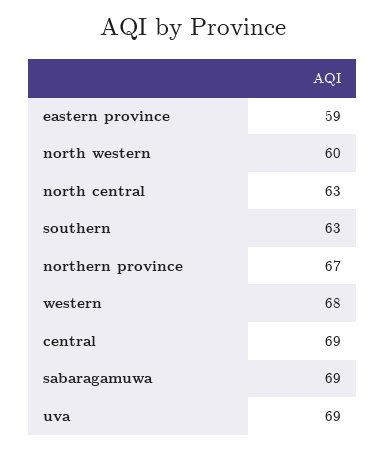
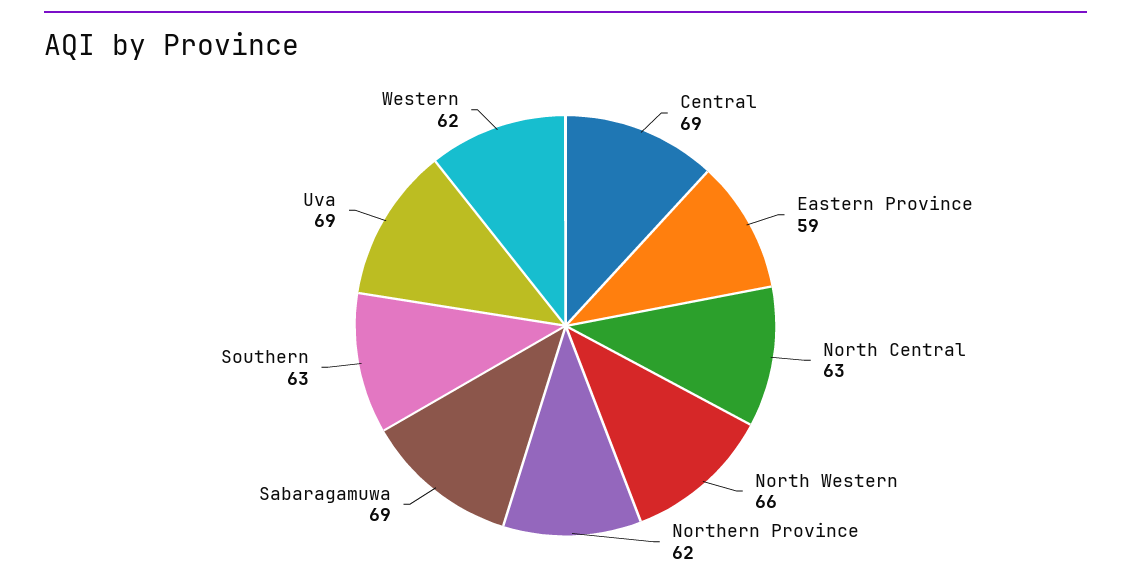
  {
    "eastern province": 59,
-   "north western": 60,
+   "north western": 66,
    "north central": 63,
    "southern": 63,
-   "northern province": 67,
+   "northern province": 62,
-   "western": 68,
+   "western": 62,
    "central": 69,
    "sabaragamuwa": 69,
    "uva": 69
  }

